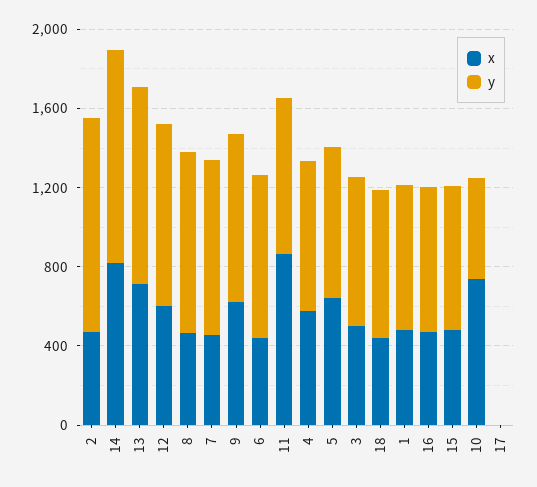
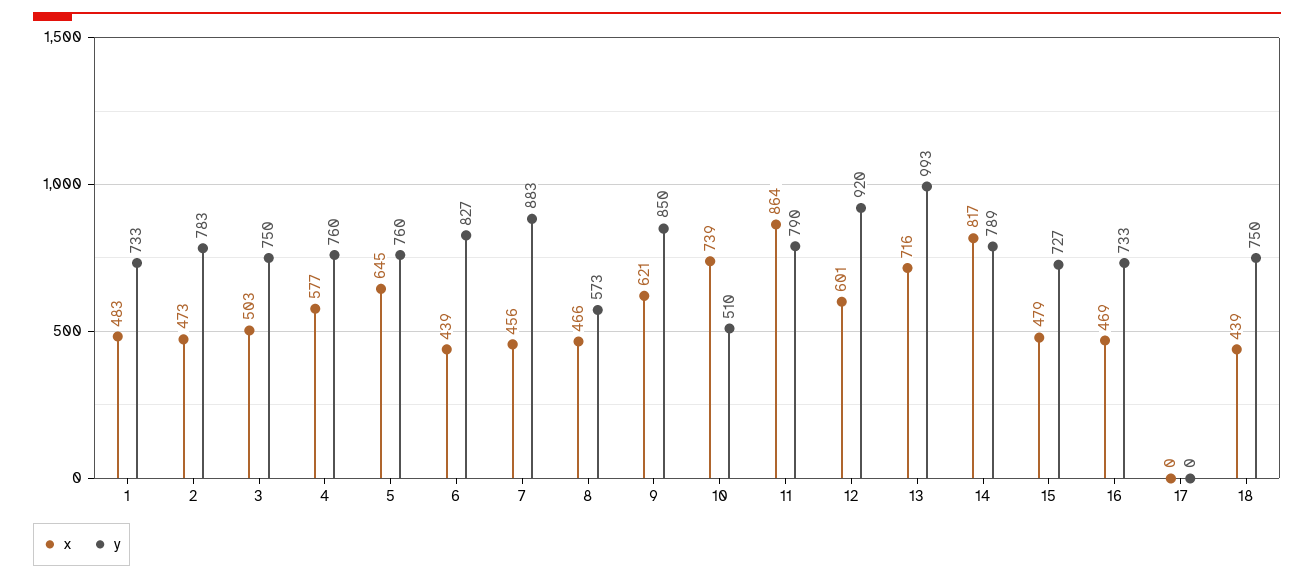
  {
    "x": {
      "2": 473,
      "14": 817,
      "13": 716,
      "12": 601,
      "8": 466,
      "7": 456,
      "9": 621,
      "6": 439,
      "11": 864,
      "4": 577,
      "5": 645,
      "3": 503,
      "18": 439,
      "1": 483,
      "16": 469,
      "15": 479,
      "10": 739,
      "17": 0
    },
    "y": {
-     "2": 1100,
+     "2": 783,
-     "14": 1100,
+     "14": 789,
      "13": 993,
      "12": 920,
-     "8": 900,
+     "8": 573,
      "7": 883,
      "9": 850,
      "6": 827,
      "11": 790,
      "4": 760,
      "5": 760,
      "3": 750,
      "18": 750,
      "1": 733,
      "16": 733,
      "15": 727,
      "10": 510,
      "17": 0
    }
  }

